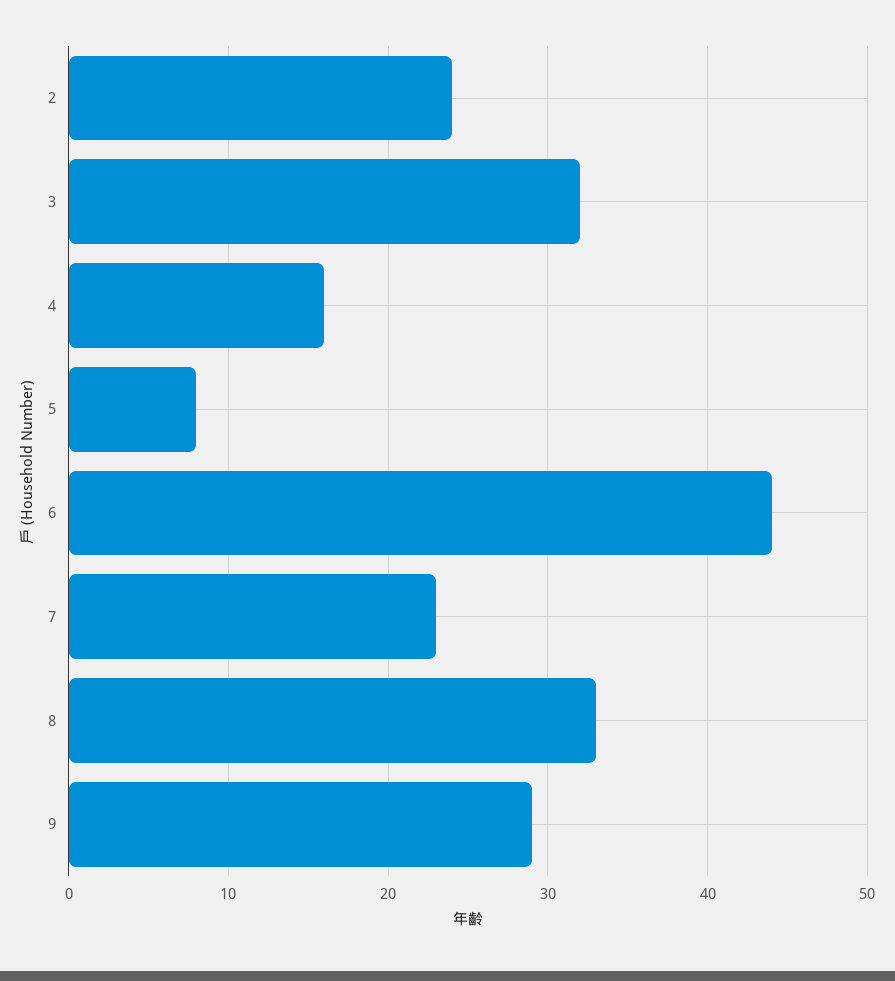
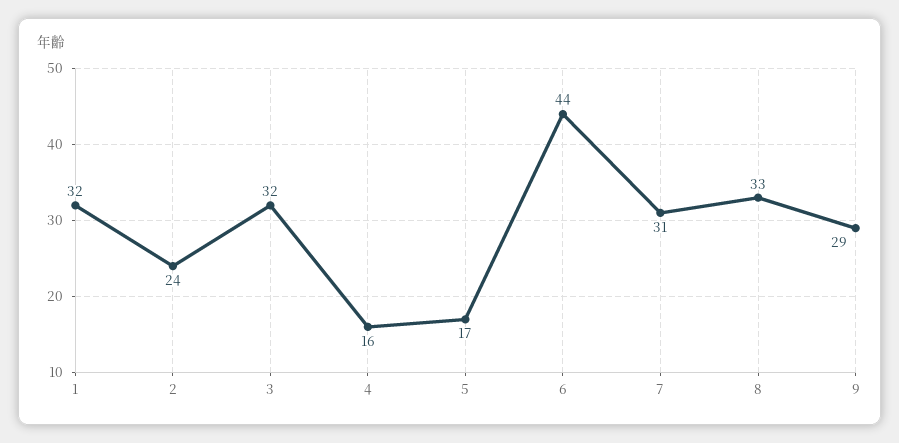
  {
    "2": 24,
    "3": 32,
    "4": 16,
-   "5": 8,
+   "5": 17,
    "6": 44,
-   "7": 23,
+   "7": 31,
    "8": 33,
-   "9": 29
+   "9": 29,
+   "1": 32
  }

